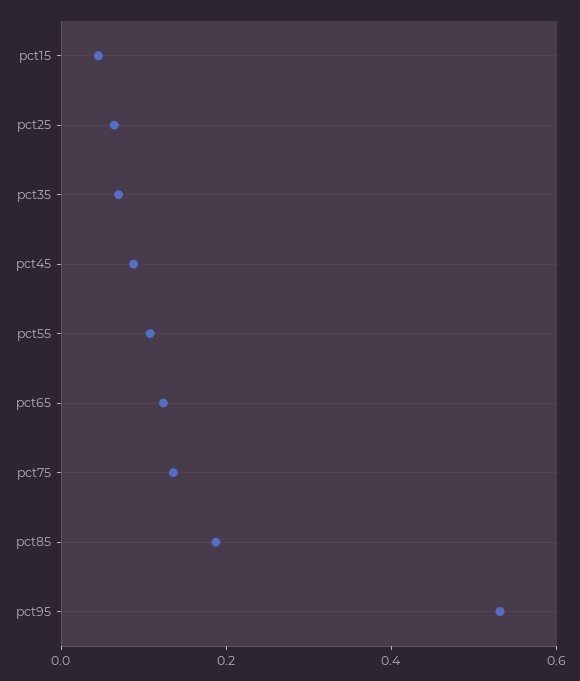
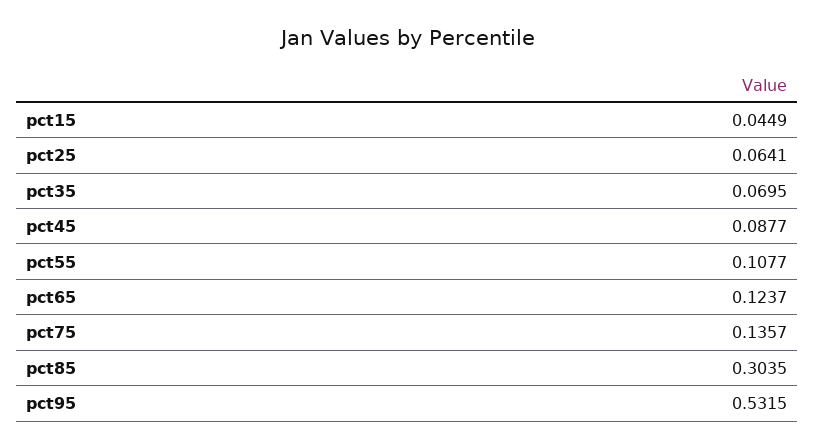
  {
    "pct15": 0.0449,
    "pct25": 0.0641,
    "pct35": 0.0695,
    "pct45": 0.0877,
    "pct55": 0.1077,
    "pct65": 0.1237,
    "pct75": 0.1357,
-   "pct85": 0.2,
+   "pct85": 0.3035,
    "pct95": 0.5315
  }

